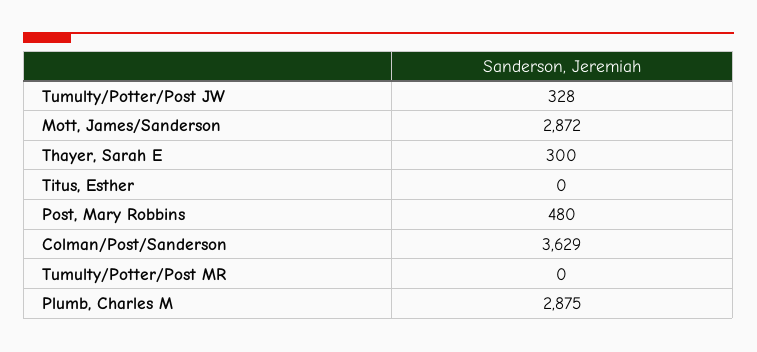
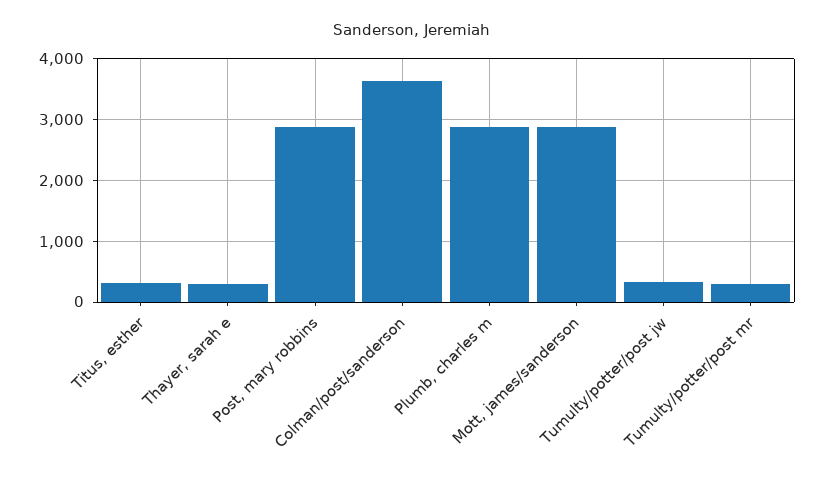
  {
    "Tumulty/Potter/Post JW": 328,
    "Mott, James/Sanderson": 2872,
    "Thayer, Sarah E": 300,
-   "Titus, Esther": 0,
+   "Titus, Esther": 300,
-   "Post, Mary Robbins": 480,
+   "Post, Mary Robbins": 2900,
    "Colman/Post/Sanderson": 3629,
-   "Tumulty/Potter/Post MR": 0,
+   "Tumulty/Potter/Post MR": 300,
    "Plumb, Charles M": 2875
  }

